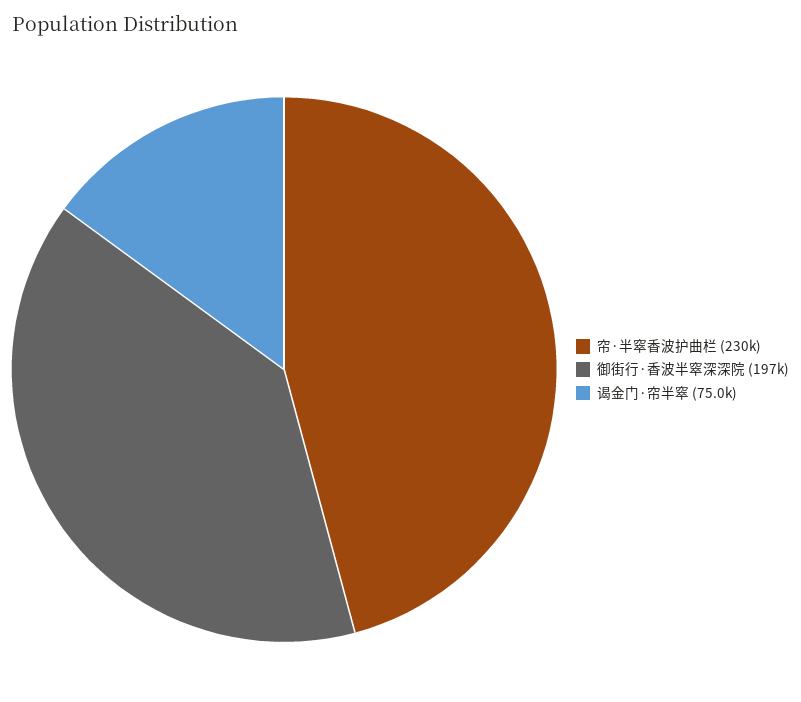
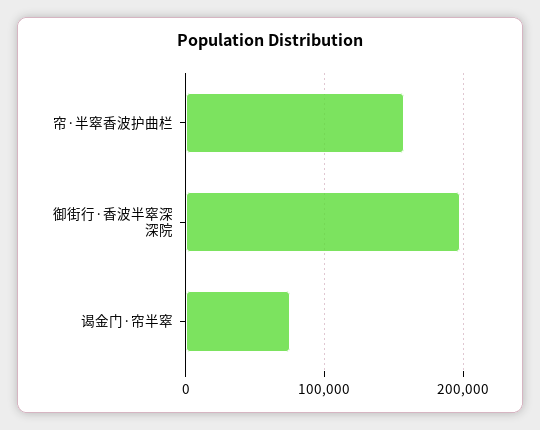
  {
-   "帘·半窣香波护曲栏": 230000,
+   "帘·半窣香波护曲栏": 160000,
    "御街行·香波半窣深深院": 197000,
    "谒金门·帘半窣": 75000
  }

